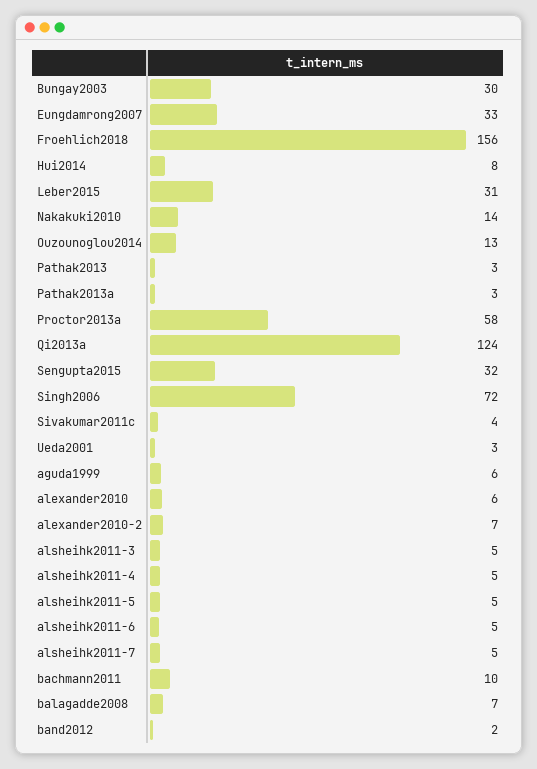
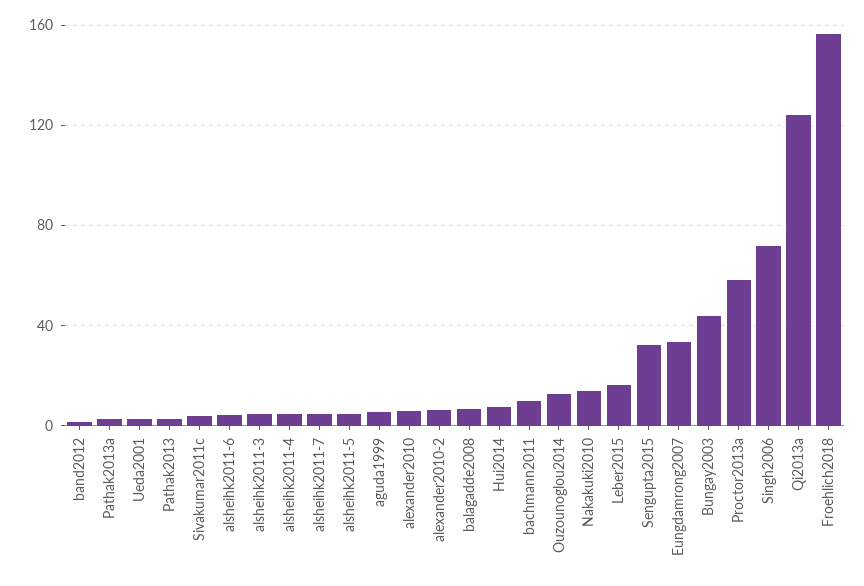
  {
-   "Bungay2003": 30,
+   "Bungay2003": 45,
    "Eungdamrong2007": 33,
    "Froehlich2018": 156,
    "Hui2014": 8,
-   "Leber2015": 31,
+   "Leber2015": 15,
    "Nakakuki2010": 14,
    "Ouzounoglou2014": 13,
    "Pathak2013": 3,
    "Pathak2013a": 3,
    "Proctor2013a": 58,
    "Qi2013a": 124,
    "Sengupta2015": 32,
    "Singh2006": 72,
    "Sivakumar2011c": 4,
    "Ueda2001": 3,
    "aguda1999": 6,
    "alexander2010": 6,
    "alexander2010-2": 7,
    "alsheihk2011-3": 5,
    "alsheihk2011-4": 5,
    "alsheihk2011-5": 5,
    "alsheihk2011-6": 5,
    "alsheihk2011-7": 5,
    "bachmann2011": 10,
    "balagadde2008": 7,
    "band2012": 2
  }

